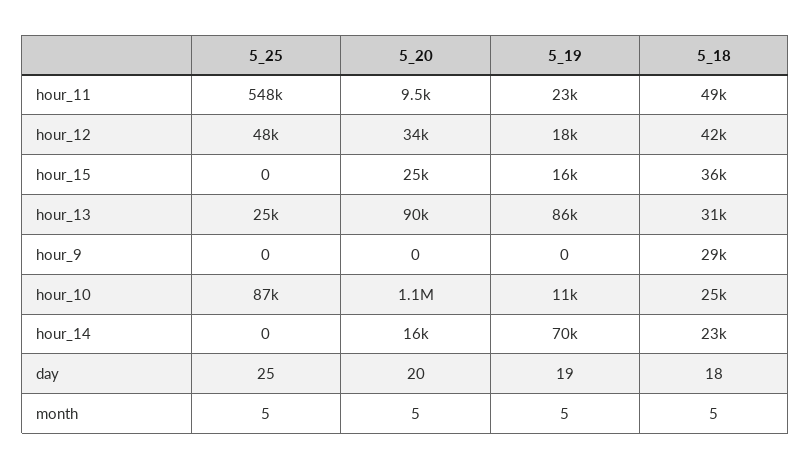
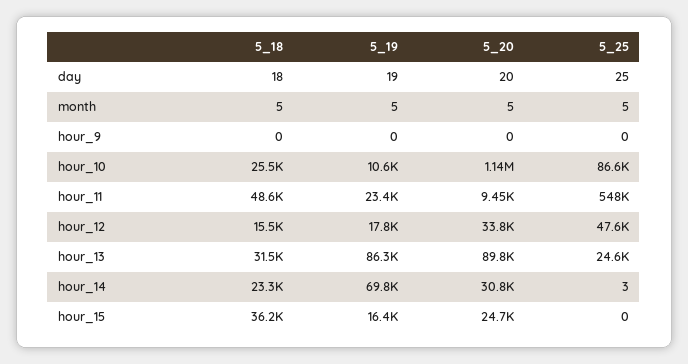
  {
    "5_25": {
      "hour_11": 548000,
      "hour_12": 47600,
      "hour_15": 0,
      "hour_13": 24600,
      "hour_9": 0,
      "hour_10": 86600,
-     "hour_14": 0,
+     "hour_14": 3,
      "day": 25,
      "month": 5
    },
    "5_20": {
      "hour_11": 9450,
      "hour_12": 33800,
      "hour_15": 24700,
      "hour_13": 89800,
      "hour_9": 0,
      "hour_10": 1140000,
-     "hour_14": 16000,
+     "hour_14": 30800,
      "day": 20,
      "month": 5
    },
    "5_19": {
      "hour_11": 23400,
      "hour_12": 17800,
      "hour_15": 16400,
      "hour_13": 86300,
      "hour_9": 0,
      "hour_10": 10600,
      "hour_14": 69800,
      "day": 19,
      "month": 5
    },
    "5_18": {
      "hour_11": 48600,
-     "hour_12": 42000,
+     "hour_12": 15500,
      "hour_15": 36200,
      "hour_13": 31500,
-     "hour_9": 29000,
+     "hour_9": 0,
      "hour_10": 25500,
      "hour_14": 23300,
      "day": 18,
      "month": 5
    }
  }

